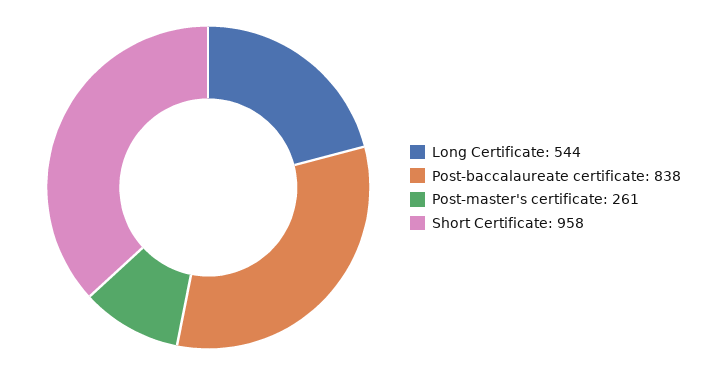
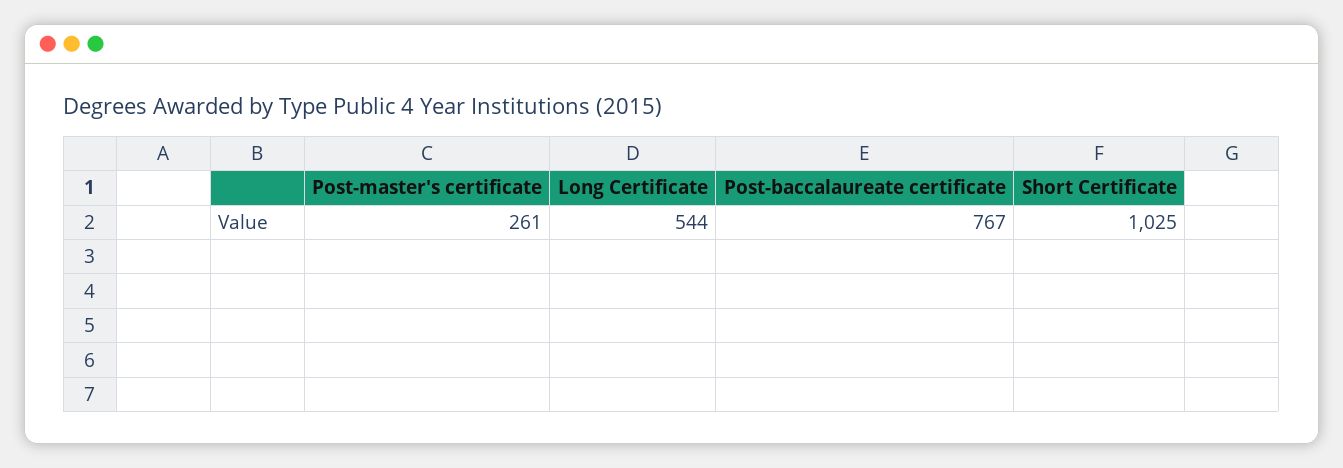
  {
    "Long Certificate": 544,
-   "Post-baccalaureate certificate": 838,
+   "Post-baccalaureate certificate": 767,
    "Post-master's certificate": 261,
-   "Short Certificate": 958
+   "Short Certificate": 1025
  }

